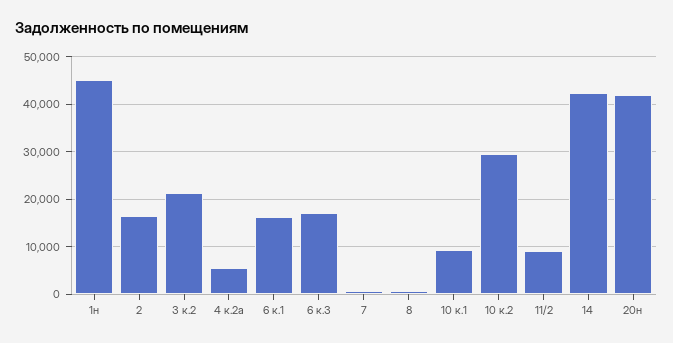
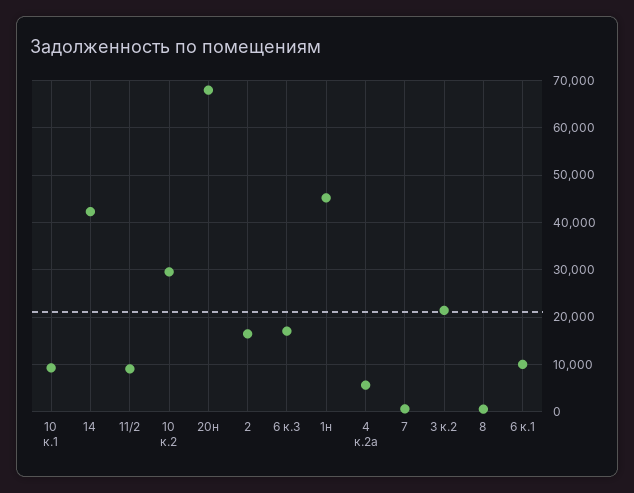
  {
    "1н": 46000,
    "2": 16000,
    "3 к.2": 22000,
    "4 к.2а": 6000,
-   "6 к.1": 16000,
+   "6 к.1": 10000,
    "6 к.3": 18000,
    "7": 0,
    "8": 0,
    "10 к.1": 10000,
    "10 к.2": 30000,
    "11/2": 10000,
    "14": 42000,
-   "20н": 42000
+   "20н": 68000
  }

